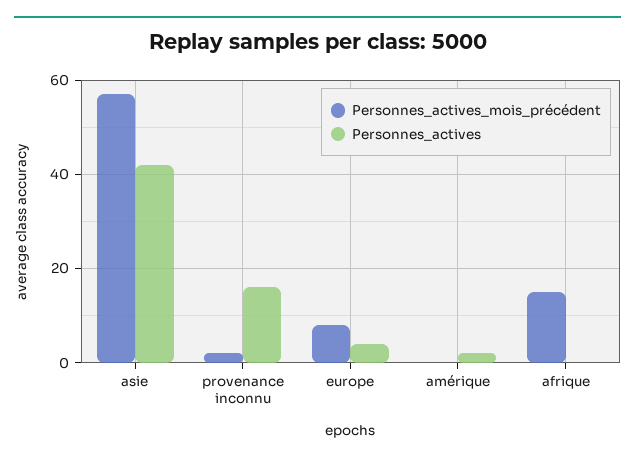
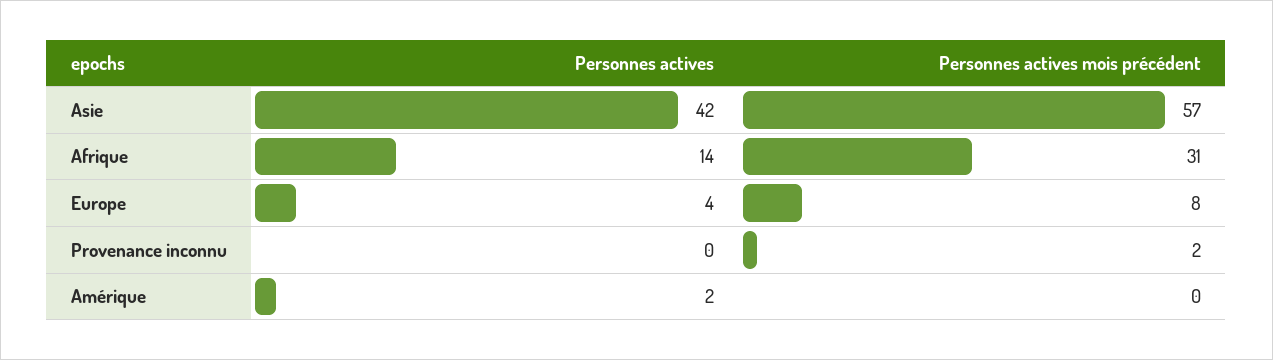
  {
    "Personnes_actives_mois_précédent": {
      "asie": 57,
      "provenance inconnu": 2,
      "europe": 8,
      "amérique": 0,
-     "afrique": 15
+     "afrique": 31
    },
    "Personnes_actives": {
      "asie": 42,
-     "provenance inconnu": 15,
+     "provenance inconnu": 0,
      "europe": 4,
      "amérique": 2,
-     "afrique": 0
+     "afrique": 14
    }
  }

